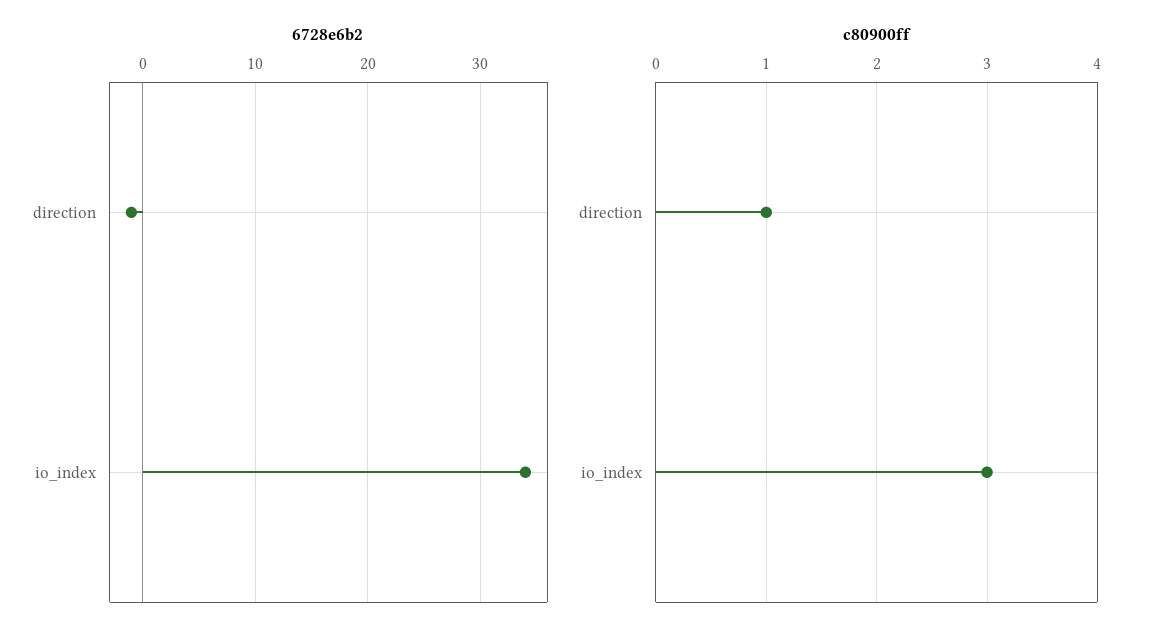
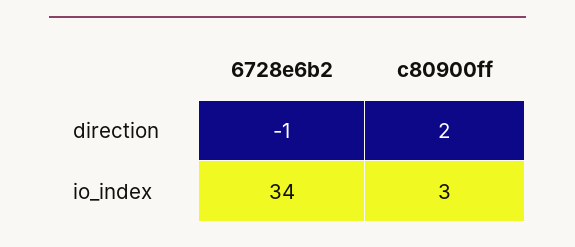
  {
    "6728e6b2": {
      "direction": -1,
      "io_index": 34
    },
    "c80900ff": {
-     "direction": 1,
+     "direction": 2,
      "io_index": 3
    }
  }

